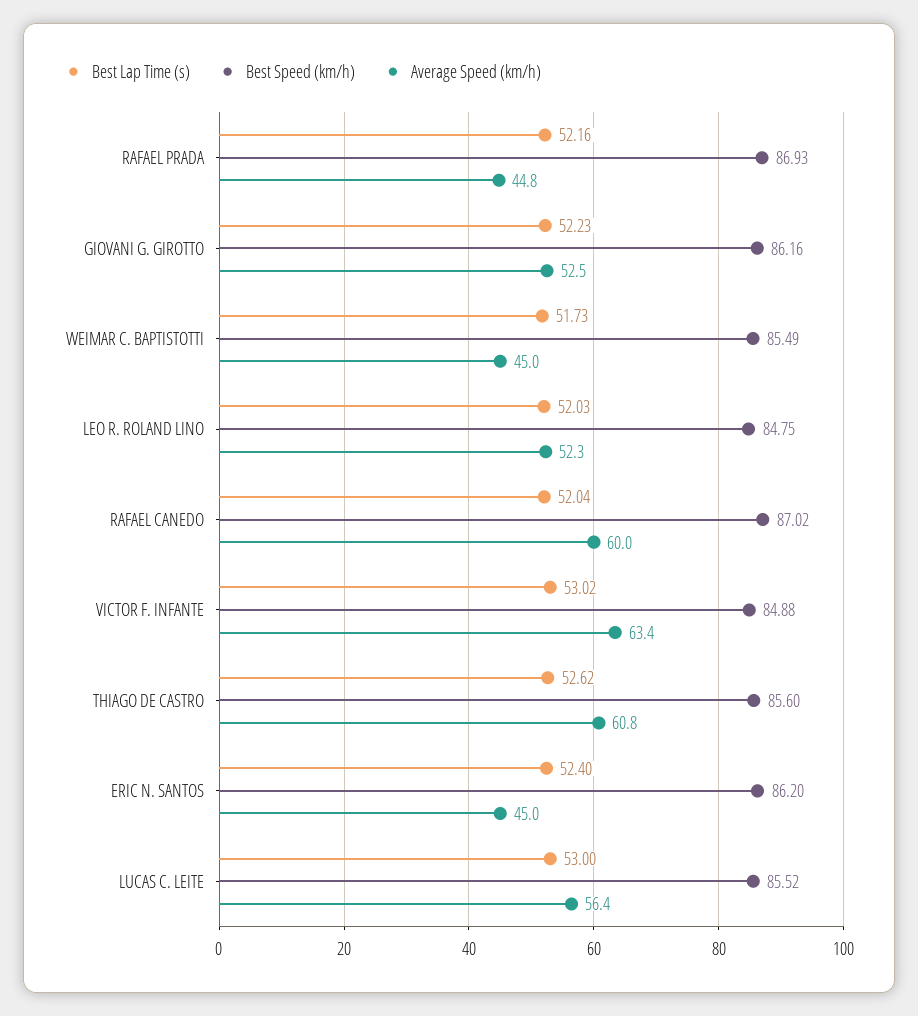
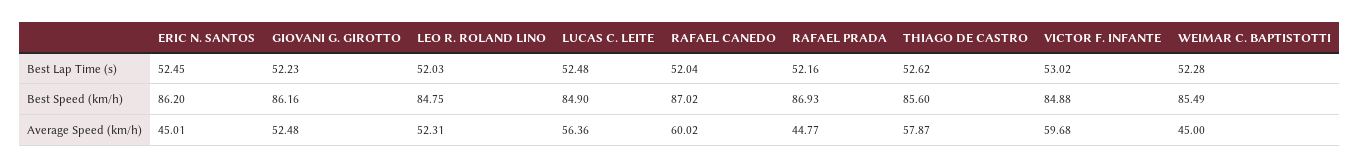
  {
    "Best Lap Time (s)": {
      "RAFAEL PRADA": 52.16,
      "GIOVANI G. GIROTTO": 52.23,
-     "WEIMAR C. BAPTISTOTTI": 51.73,
+     "WEIMAR C. BAPTISTOTTI": 52.28,
      "LEO R. ROLAND LINO": 52.03,
      "RAFAEL CANEDO": 52.04,
      "VICTOR F. INFANTE": 53.02,
      "THIAGO DE CASTRO": 52.62,
-     "ERIC N. SANTOS": 52.4,
+     "ERIC N. SANTOS": 52.45,
-     "LUCAS C. LEITE": 53
+     "LUCAS C. LEITE": 52.48
    },
    "Best Speed (km/h)": {
      "RAFAEL PRADA": 86.93,
      "GIOVANI G. GIROTTO": 86.16,
      "WEIMAR C. BAPTISTOTTI": 85.49,
      "LEO R. ROLAND LINO": 84.75,
      "RAFAEL CANEDO": 87.02,
      "VICTOR F. INFANTE": 84.88,
      "THIAGO DE CASTRO": 85.6,
      "ERIC N. SANTOS": 86.2,
-     "LUCAS C. LEITE": 85.52
+     "LUCAS C. LEITE": 84.9
    },
    "Average Speed (km/h)": {
      "RAFAEL PRADA": 44.77,
      "GIOVANI G. GIROTTO": 52.48,
      "WEIMAR C. BAPTISTOTTI": 45,
      "LEO R. ROLAND LINO": 52.31,
      "RAFAEL CANEDO": 60.02,
-     "VICTOR F. INFANTE": 63.4,
+     "VICTOR F. INFANTE": 59.68,
-     "THIAGO DE CASTRO": 60.8,
+     "THIAGO DE CASTRO": 57.87,
      "ERIC N. SANTOS": 45.01,
      "LUCAS C. LEITE": 56.36
    }
  }

